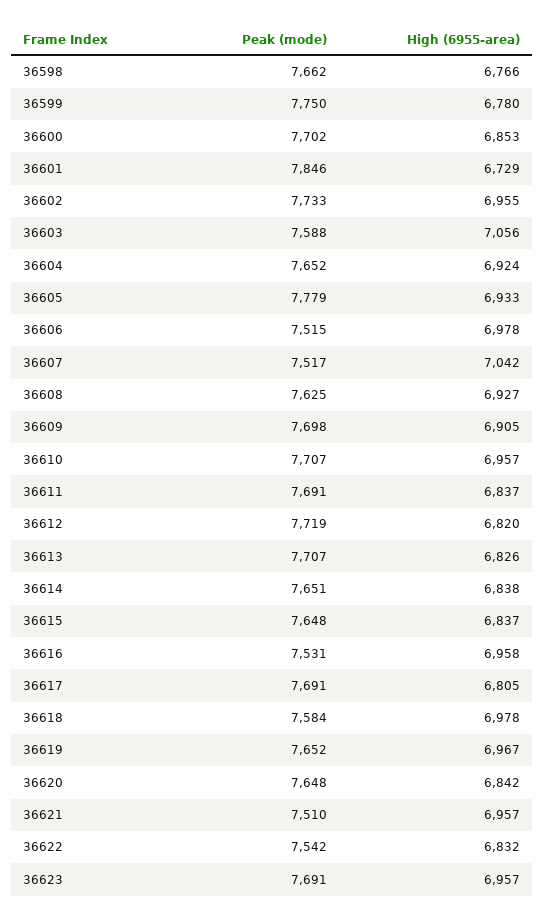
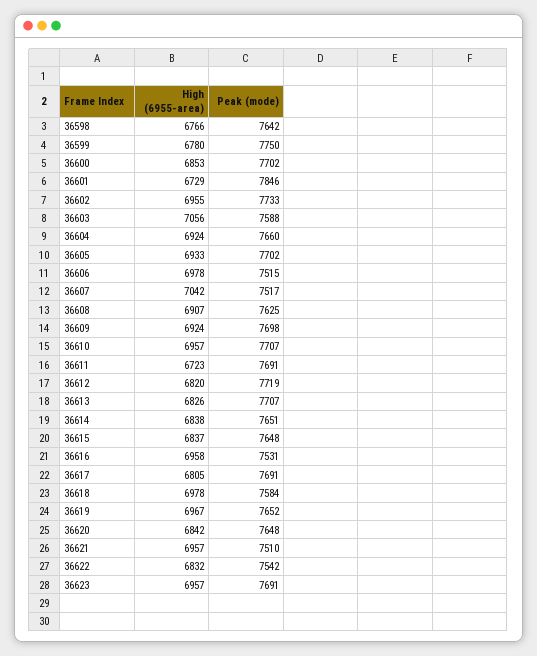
  {
    "Peak (mode)": {
-     "36598": 7662,
+     "36598": 7642,
      "36599": 7750,
      "36600": 7702,
      "36601": 7846,
      "36602": 7733,
      "36603": 7588,
-     "36604": 7652,
+     "36604": 7660,
-     "36605": 7779,
+     "36605": 7702,
      "36606": 7515,
      "36607": 7517,
      "36608": 7625,
      "36609": 7698,
      "36610": 7707,
      "36611": 7691,
      "36612": 7719,
      "36613": 7707,
      "36614": 7651,
      "36615": 7648,
      "36616": 7531,
      "36617": 7691,
      "36618": 7584,
      "36619": 7652,
      "36620": 7648,
      "36621": 7510,
      "36622": 7542,
      "36623": 7691
    },
    "High (6955-area)": {
      "36598": 6766,
      "36599": 6780,
      "36600": 6853,
      "36601": 6729,
      "36602": 6955,
      "36603": 7056,
      "36604": 6924,
      "36605": 6933,
      "36606": 6978,
      "36607": 7042,
-     "36608": 6927,
+     "36608": 6907,
-     "36609": 6905,
+     "36609": 6924,
      "36610": 6957,
-     "36611": 6837,
+     "36611": 6723,
      "36612": 6820,
      "36613": 6826,
      "36614": 6838,
      "36615": 6837,
      "36616": 6958,
      "36617": 6805,
      "36618": 6978,
      "36619": 6967,
      "36620": 6842,
      "36621": 6957,
      "36622": 6832,
      "36623": 6957
    }
  }

